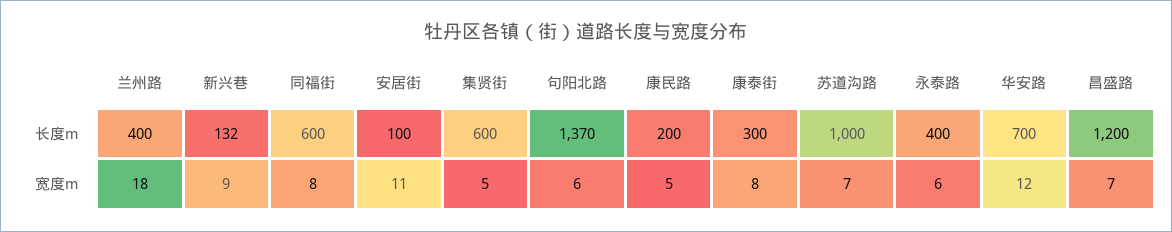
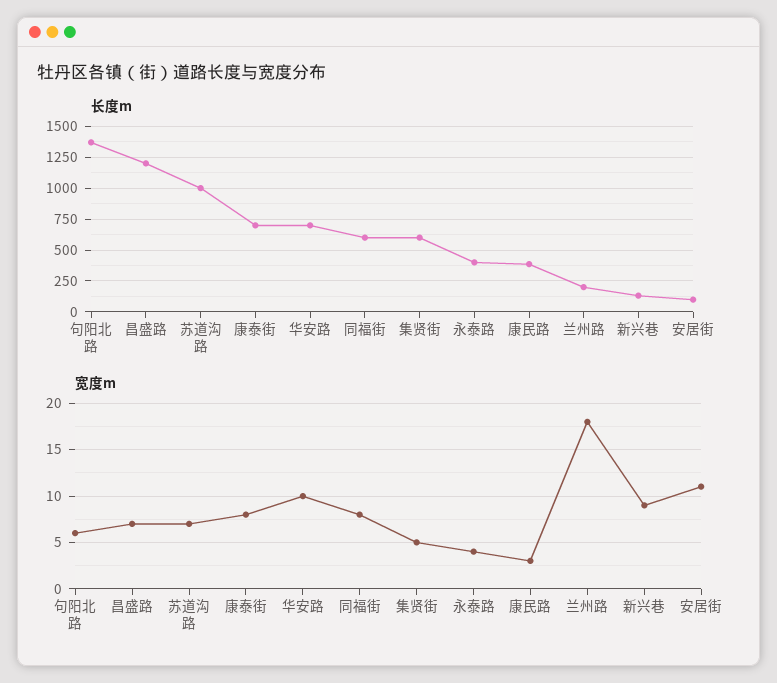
  {
    "长度m": {
-     "兰州路": 400,
+     "兰州路": 200,
      "新兴巷": 132,
      "同福街": 600,
      "安居街": 100,
      "集贤街": 600,
      "句阳北路": 1370,
-     "康民路": 200,
+     "康民路": 400,
-     "康泰街": 300,
+     "康泰街": 700,
      "苏道沟路": 1000,
      "永泰路": 400,
      "华安路": 700,
      "昌盛路": 1200
    },
    "宽度m": {
      "兰州路": 18,
      "新兴巷": 9,
      "同福街": 8,
      "安居街": 11,
      "集贤街": 5,
      "句阳北路": 6,
-     "康民路": 5,
+     "康民路": 3,
      "康泰街": 8,
      "苏道沟路": 7,
-     "永泰路": 6,
+     "永泰路": 4,
-     "华安路": 12,
+     "华安路": 10,
      "昌盛路": 7
    }
  }

